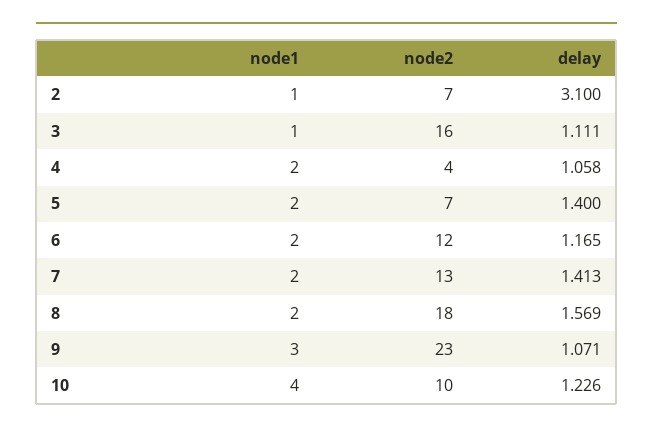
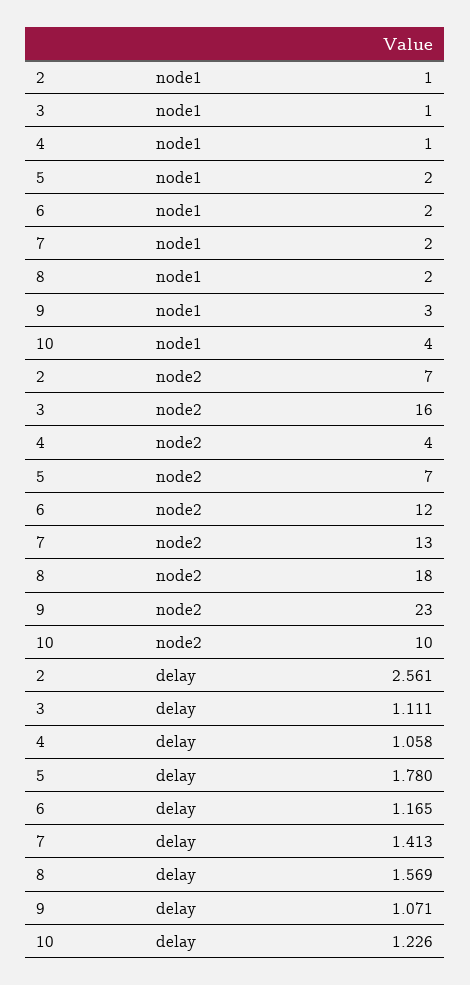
  {
    "node1": {
      "2": 1,
      "3": 1,
-     "4": 2,
+     "4": 1,
      "5": 2,
      "6": 2,
      "7": 2,
      "8": 2,
      "9": 3,
      "10": 4
    },
    "node2": {
      "2": 7,
      "3": 16,
      "4": 4,
      "5": 7,
      "6": 12,
      "7": 13,
      "8": 18,
      "9": 23,
      "10": 10
    },
    "delay": {
-     "2": 3.1,
+     "2": 2.561,
      "3": 1.111,
      "4": 1.058,
-     "5": 1.4,
+     "5": 1.78,
      "6": 1.165,
      "7": 1.413,
      "8": 1.569,
      "9": 1.071,
      "10": 1.226
    }
  }

